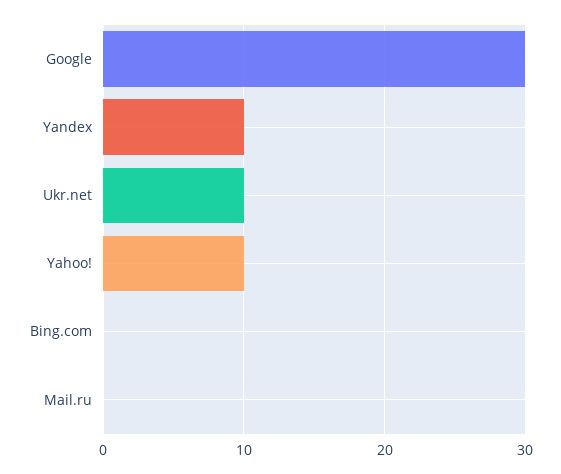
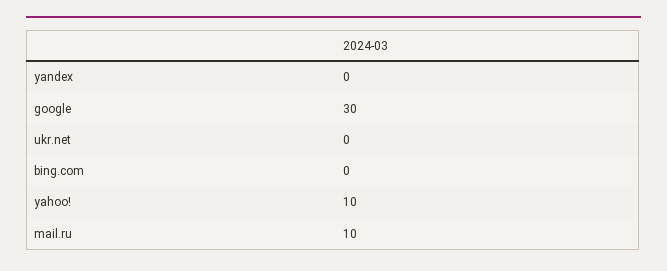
  {
    "Google": 30,
-   "Yandex": 10,
+   "Yandex": 0,
-   "Ukr.net": 10,
+   "Ukr.net": 0,
    "Yahoo!": 10,
    "Bing.com": 0,
-   "Mail.ru": 0
+   "Mail.ru": 10
  }

